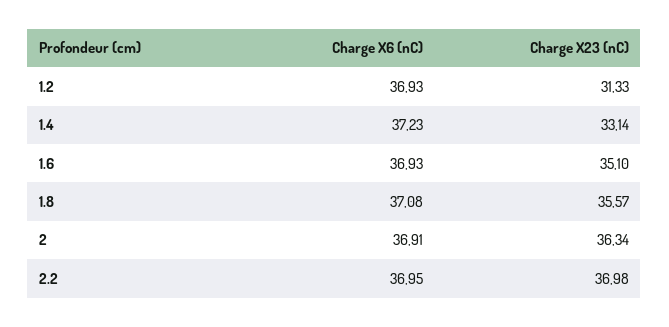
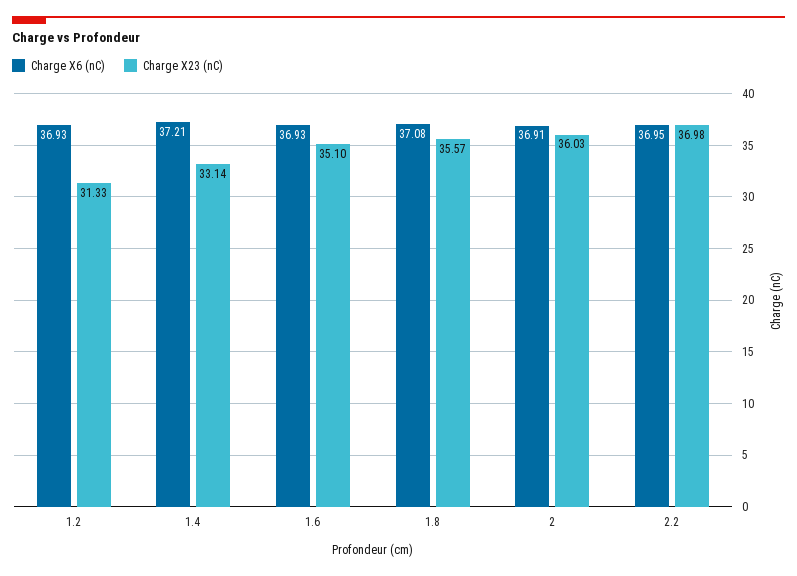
  {
    "Charge X6 (nC)": {
      "1.2": 36.93,
-     "1.4": 37.23,
+     "1.4": 37.21,
      "1.6": 36.93,
      "1.8": 37.08,
      "2": 36.91,
      "2.2": 36.95
    },
    "Charge X23 (nC)": {
      "1.2": 31.33,
      "1.4": 33.14,
      "1.6": 35.1,
      "1.8": 35.57,
-     "2": 36.34,
+     "2": 36.03,
      "2.2": 36.98
    }
  }

